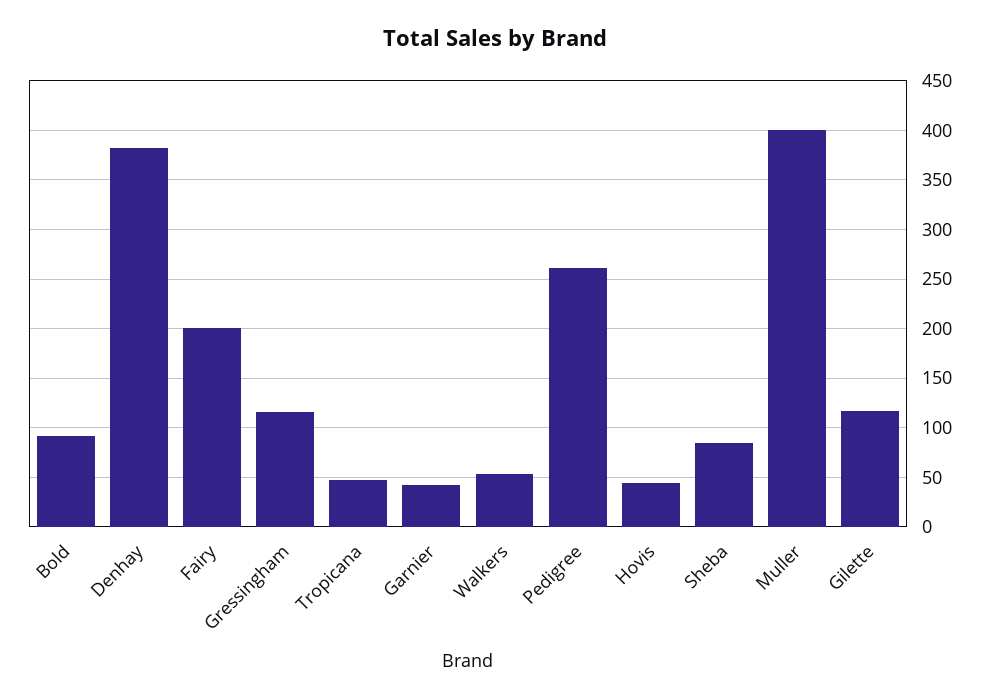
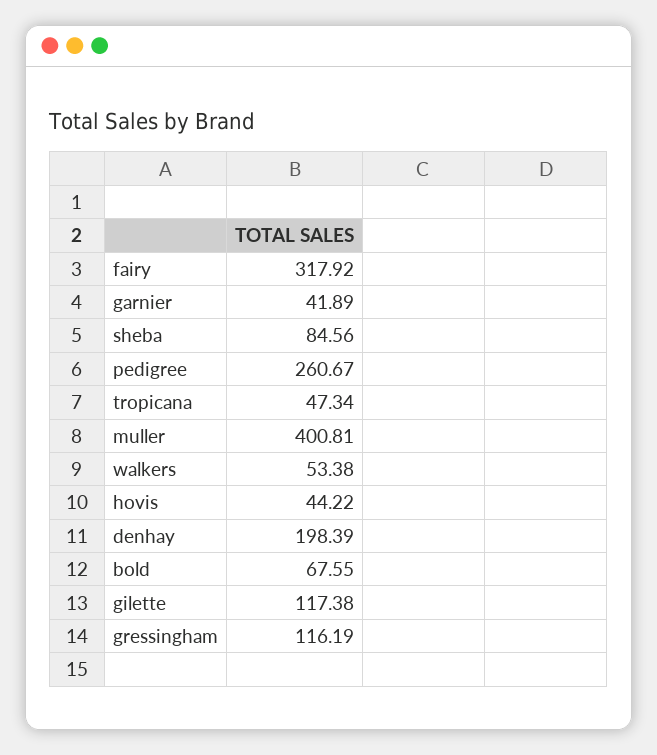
  {
-   "Bold": 90,
+   "Bold": 67.55,
-   "Denhay": 380,
+   "Denhay": 198.39,
-   "Fairy": 200,
+   "Fairy": 317.92,
    "Gressingham": 116.19,
    "Tropicana": 47.34,
    "Garnier": 41.89,
    "Walkers": 53.38,
    "Pedigree": 260.67,
    "Hovis": 44.22,
    "Sheba": 84.56,
    "Muller": 400.81,
    "Gilette": 117.38
  }

